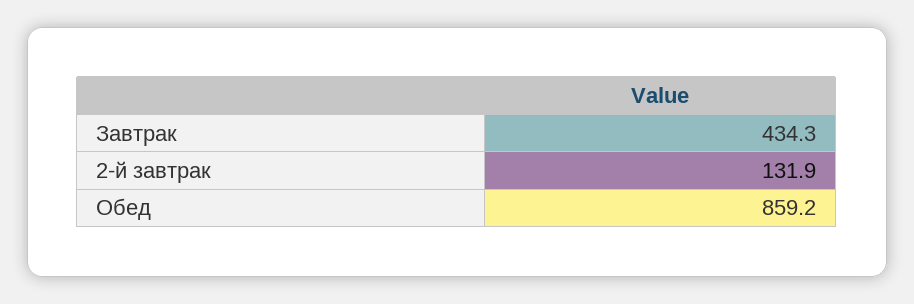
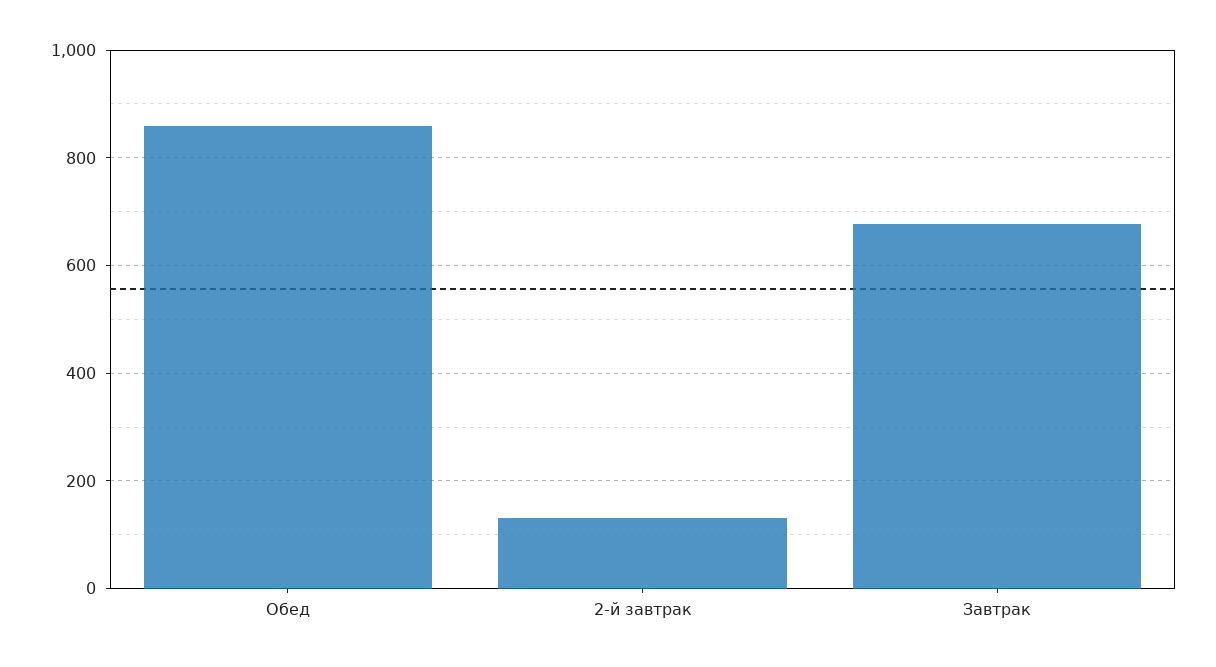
  {
-   "Завтрак": 434.3,
+   "Завтрак": 680,
    "2-й завтрак": 131.9,
    "Обед": 859.2
  }

